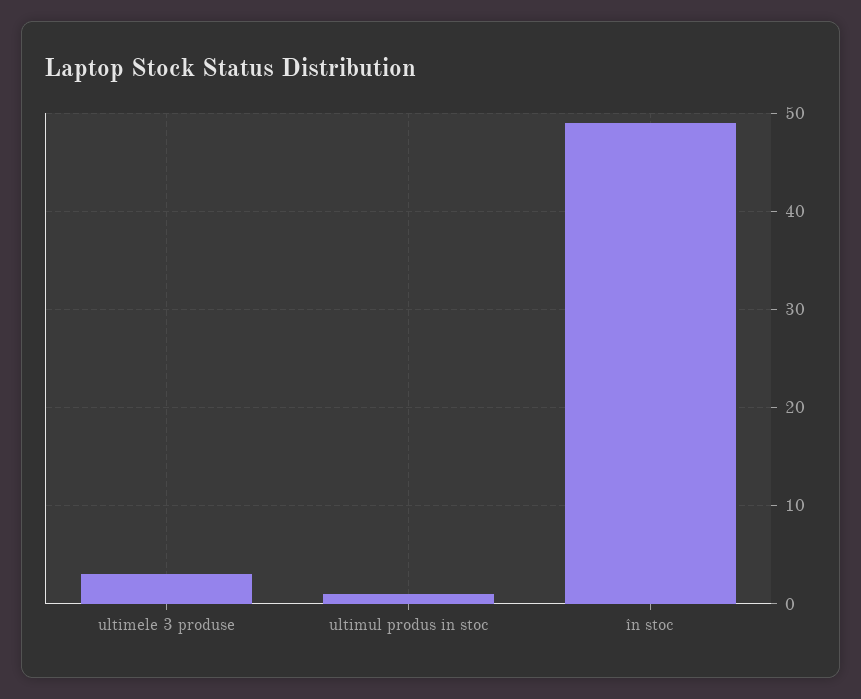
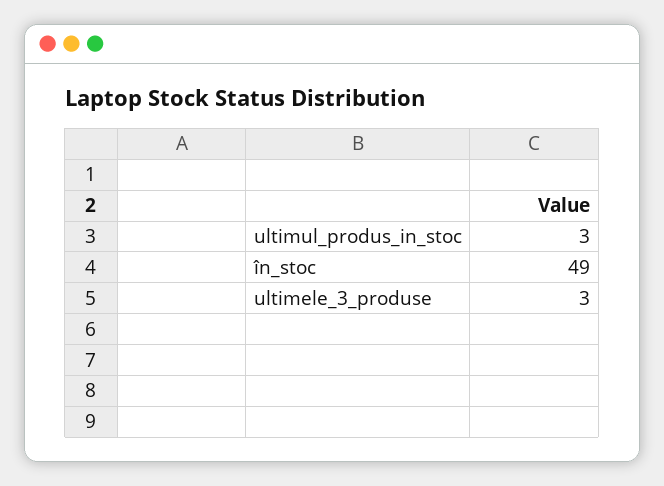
  {
    "ultimele 3 produse": 3,
-   "ultimul produs in stoc": 1,
+   "ultimul produs in stoc": 3,
    "în stoc": 49
  }

